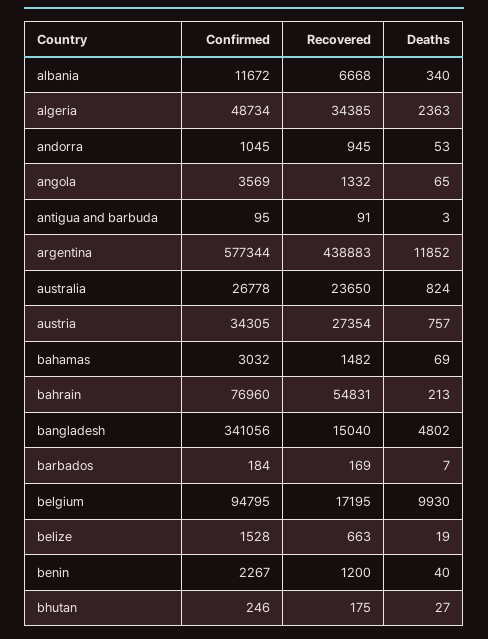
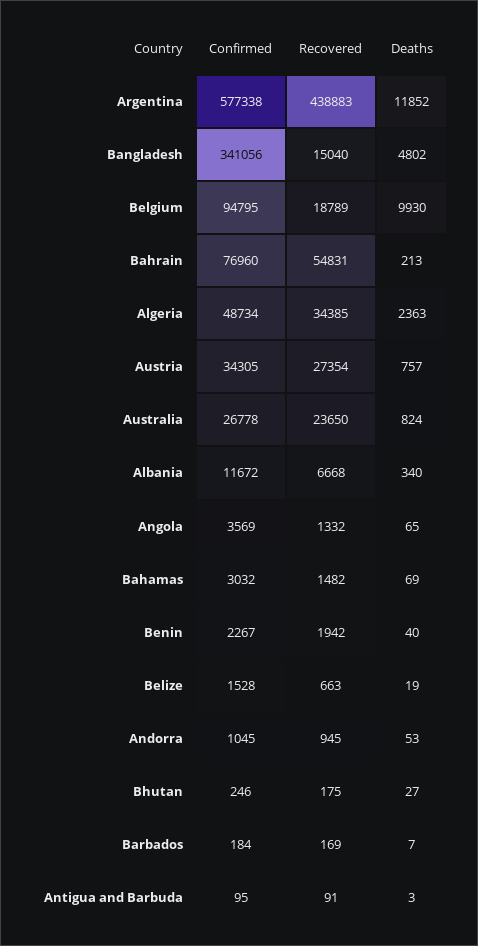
  {
    "Confirmed": {
      "albania": 11672,
      "algeria": 48734,
      "andorra": 1045,
      "angola": 3569,
      "antigua and barbuda": 95,
-     "argentina": 577344,
+     "argentina": 577338,
      "australia": 26778,
      "austria": 34305,
      "bahamas": 3032,
      "bahrain": 76960,
      "bangladesh": 341056,
      "barbados": 184,
      "belgium": 94795,
      "belize": 1528,
      "benin": 2267,
      "bhutan": 246
    },
    "Recovered": {
      "albania": 6668,
      "algeria": 34385,
      "andorra": 945,
      "angola": 1332,
      "antigua and barbuda": 91,
      "argentina": 438883,
      "australia": 23650,
      "austria": 27354,
      "bahamas": 1482,
      "bahrain": 54831,
      "bangladesh": 15040,
      "barbados": 169,
-     "belgium": 17195,
+     "belgium": 18789,
      "belize": 663,
-     "benin": 1200,
+     "benin": 1942,
      "bhutan": 175
    },
    "Deaths": {
      "albania": 340,
      "algeria": 2363,
      "andorra": 53,
      "angola": 65,
      "antigua and barbuda": 3,
      "argentina": 11852,
      "australia": 824,
      "austria": 757,
      "bahamas": 69,
      "bahrain": 213,
      "bangladesh": 4802,
      "barbados": 7,
      "belgium": 9930,
      "belize": 19,
      "benin": 40,
      "bhutan": 27
    }
  }

